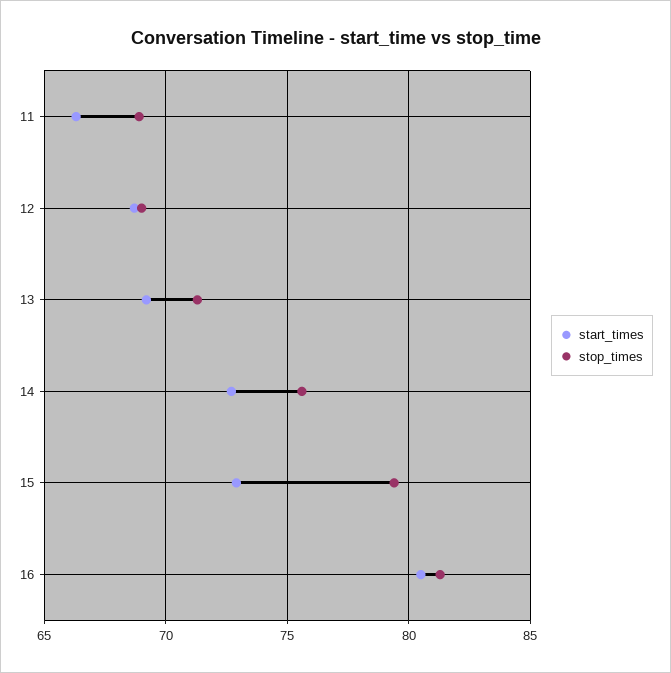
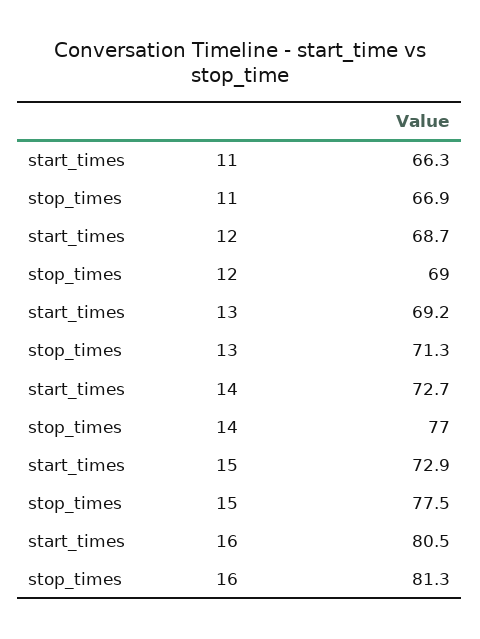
  {
    "start_times": {
      "11": 66.3,
      "12": 68.7,
      "13": 69.2,
      "14": 72.7,
      "15": 72.9,
      "16": 80.5
    },
    "stop_times": {
-     "11": 69,
+     "11": 66.9,
      "12": 69,
      "13": 71.3,
-     "14": 75.5,
+     "14": 77,
-     "15": 79.5,
+     "15": 77.5,
      "16": 81.3
    }
  }

